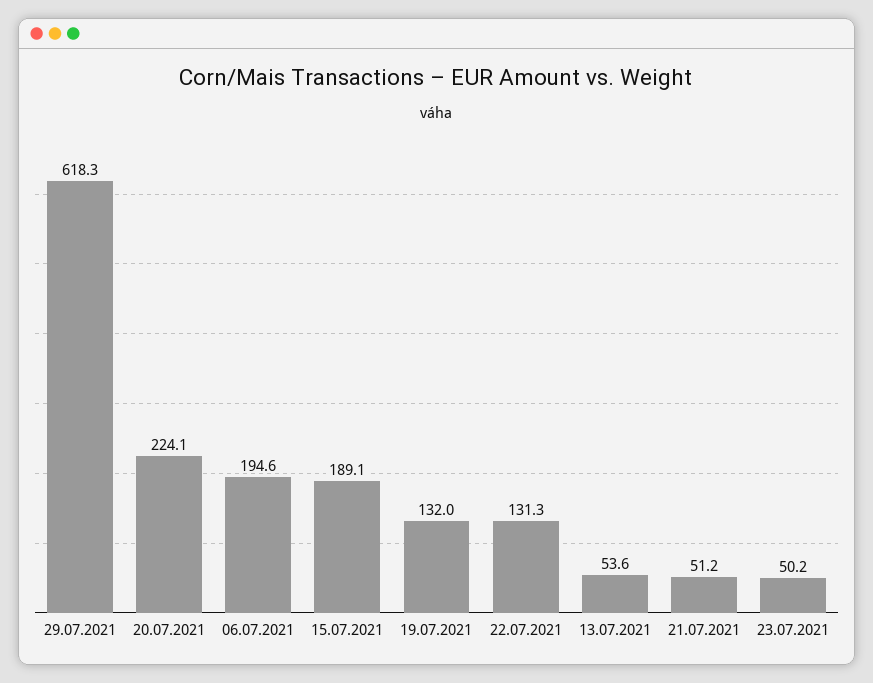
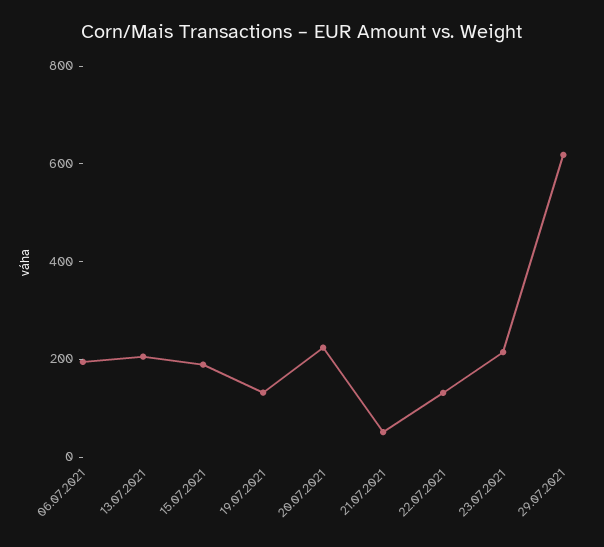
  {
    "29.07.2021": 618.3,
    "20.07.2021": 224.1,
    "06.07.2021": 194.6,
    "15.07.2021": 189.1,
    "19.07.2021": 132,
    "22.07.2021": 131.3,
-   "13.07.2021": 53.6,
+   "13.07.2021": 200,
    "21.07.2021": 51.2,
-   "23.07.2021": 50.2
+   "23.07.2021": 200
  }

